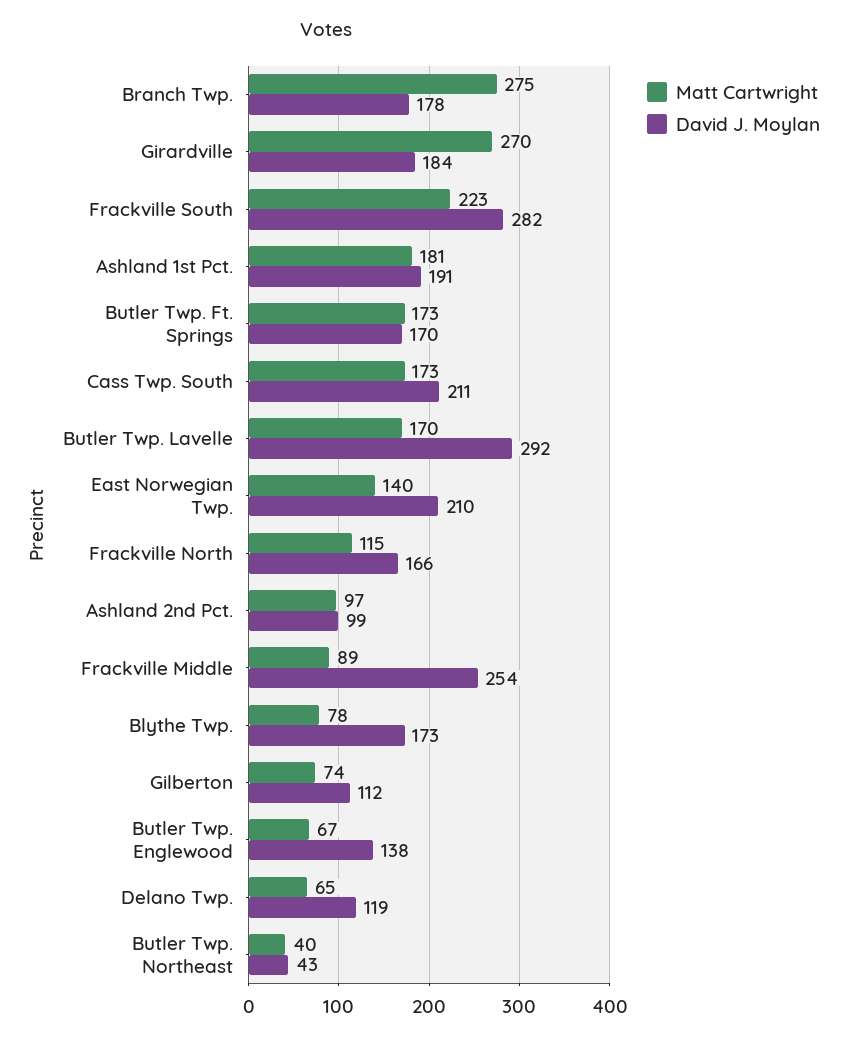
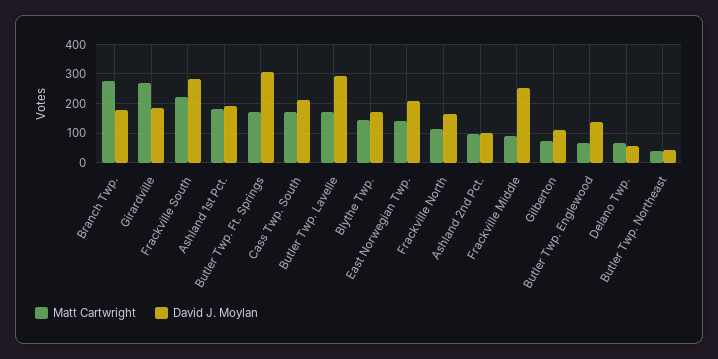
  {
    "Matt Cartwright": {
      "Branch Twp.": 275,
      "Girardville": 270,
      "Frackville South": 223,
      "Ashland 1st Pct.": 181,
      "Butler Twp. Ft. Springs": 173,
      "Cass Twp. South": 173,
      "Butler Twp. Lavelle": 170,
      "East Norwegian Twp.": 140,
      "Frackville North": 115,
      "Ashland 2nd Pct.": 97,
      "Frackville Middle": 89,
-     "Blythe Twp.": 78,
+     "Blythe Twp.": 150,
      "Gilberton": 74,
      "Butler Twp. Englewood": 67,
      "Delano Twp.": 65,
      "Butler Twp. Northeast": 40
    },
    "David J. Moylan": {
      "Branch Twp.": 178,
      "Girardville": 184,
      "Frackville South": 282,
      "Ashland 1st Pct.": 191,
-     "Butler Twp. Ft. Springs": 170,
+     "Butler Twp. Ft. Springs": 300,
      "Cass Twp. South": 211,
      "Butler Twp. Lavelle": 292,
      "East Norwegian Twp.": 210,
      "Frackville North": 166,
      "Ashland 2nd Pct.": 99,
      "Frackville Middle": 254,
      "Blythe Twp.": 173,
      "Gilberton": 112,
      "Butler Twp. Englewood": 138,
-     "Delano Twp.": 119,
+     "Delano Twp.": 50,
      "Butler Twp. Northeast": 43
    }
  }

